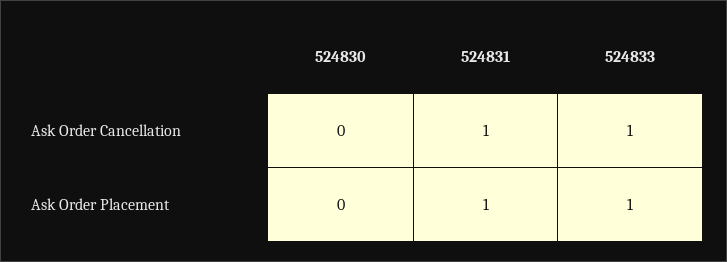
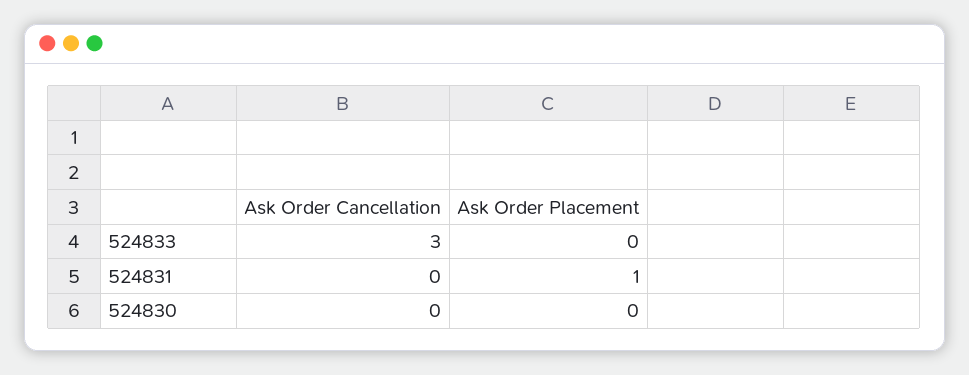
  {
    "524830": {
      "Ask Order Cancellation": 0,
      "Ask Order Placement": 0
    },
    "524831": {
-     "Ask Order Cancellation": 1,
+     "Ask Order Cancellation": 0,
      "Ask Order Placement": 1
    },
    "524833": {
-     "Ask Order Cancellation": 1,
+     "Ask Order Cancellation": 3,
-     "Ask Order Placement": 1
+     "Ask Order Placement": 0
    }
  }

